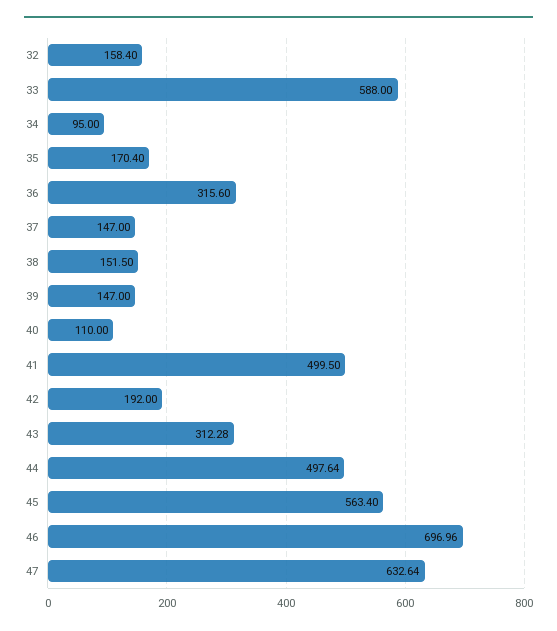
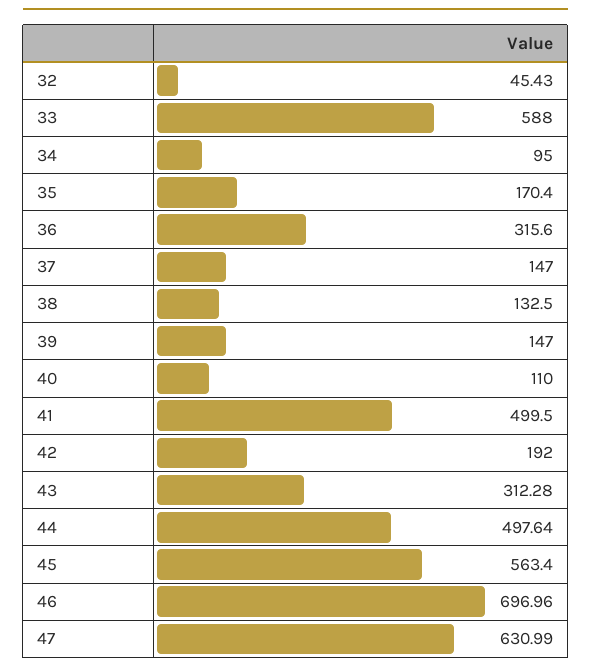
  {
-   "32": 158.4,
+   "32": 45.43,
    "33": 588,
    "34": 95,
    "35": 170.4,
    "36": 315.6,
    "37": 147,
-   "38": 151.5,
+   "38": 132.5,
    "39": 147,
    "40": 110,
    "41": 499.5,
    "42": 192,
    "43": 312.28,
    "44": 497.64,
    "45": 563.4,
    "46": 696.96,
-   "47": 632.64
+   "47": 630.99
  }

